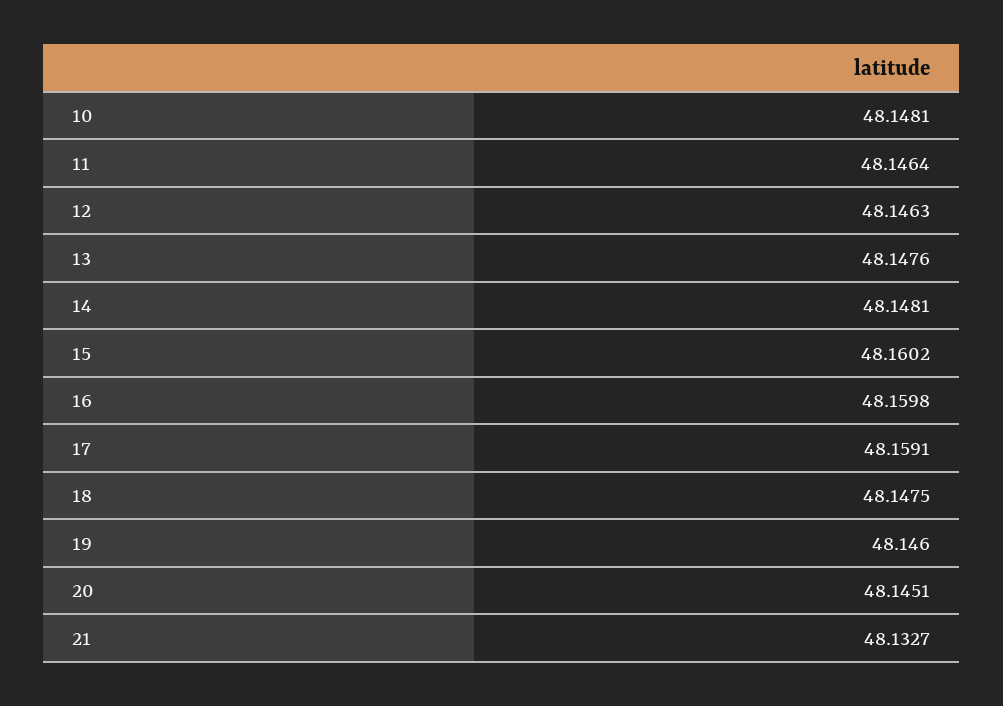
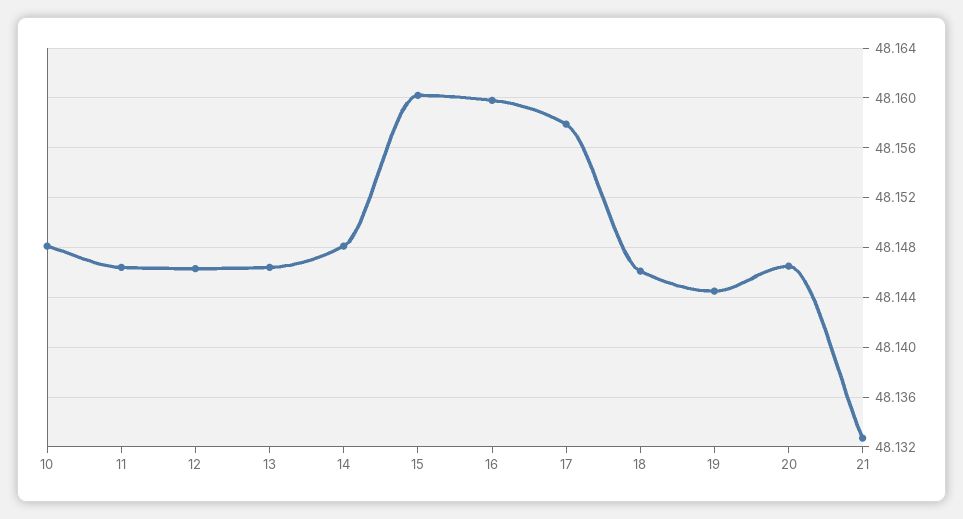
  {
    "10": 48.1481,
    "11": 48.1464,
    "12": 48.1463,
-   "13": 48.1476,
+   "13": 48.1465,
    "14": 48.1481,
    "15": 48.1602,
    "16": 48.1598,
-   "17": 48.1591,
+   "17": 48.158,
-   "18": 48.1475,
+   "18": 48.146,
-   "19": 48.146,
+   "19": 48.1445,
-   "20": 48.1451,
+   "20": 48.1465,
    "21": 48.1327
  }

